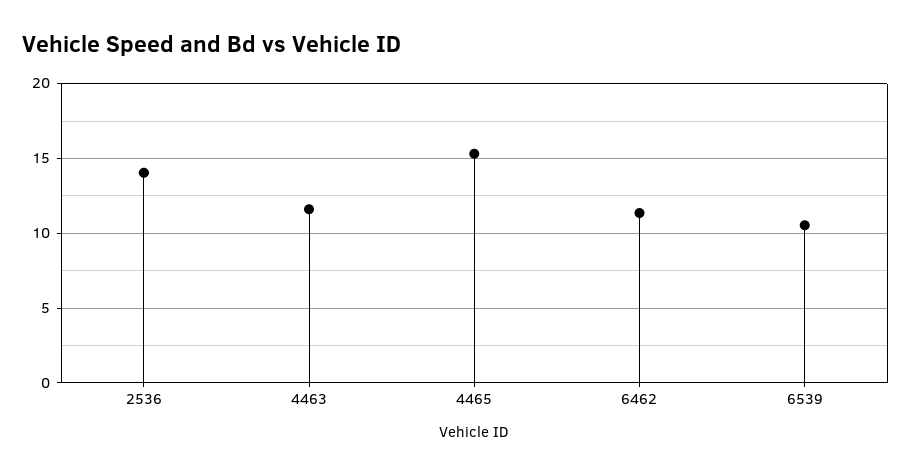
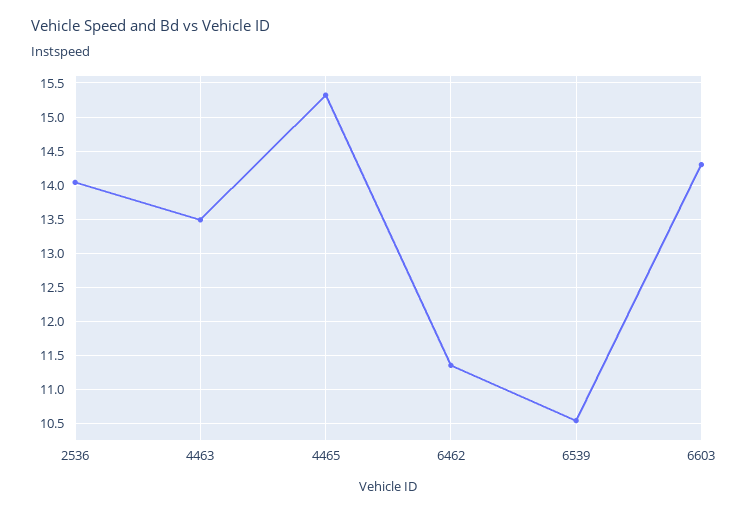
  {
    "2536": 14,
-   "4463": 11.5,
+   "4463": 13.5,
    "4465": 15.3,
    "6462": 11.4,
-   "6539": 10.5
+   "6539": 10.5,
+   "6603": 14.3
  }

